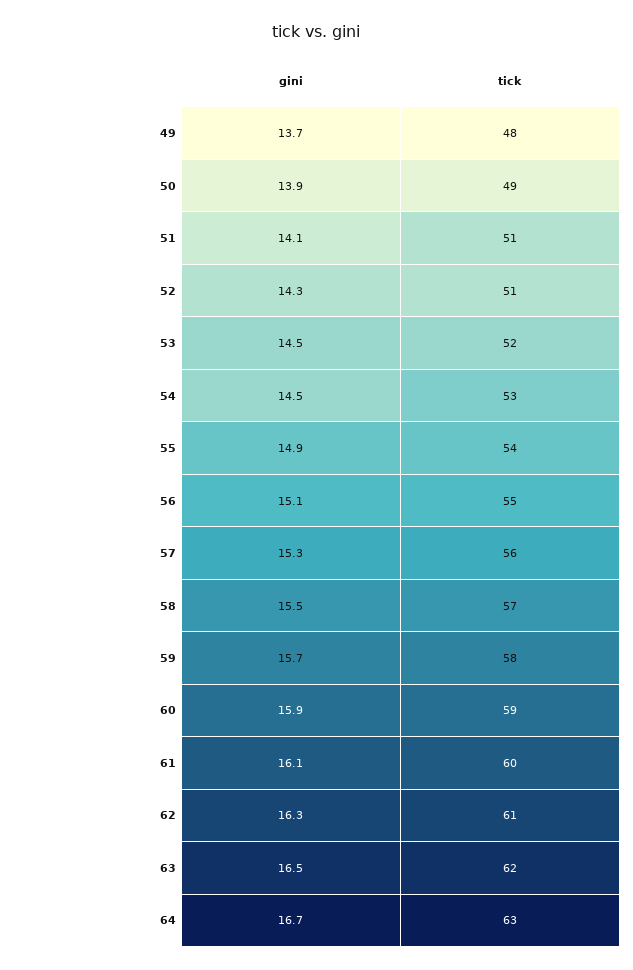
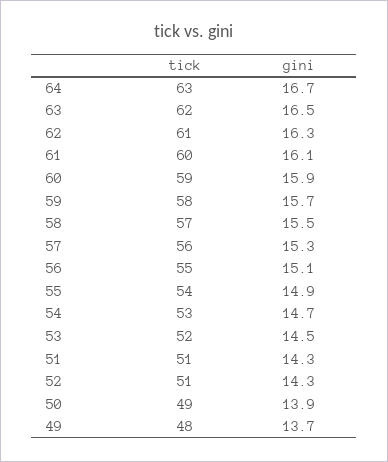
  {
    "gini": {
      "49": 13.7,
      "50": 13.9,
-     "51": 14.1,
+     "51": 14.3,
      "52": 14.3,
      "53": 14.5,
-     "54": 14.5,
+     "54": 14.7,
      "55": 14.9,
      "56": 15.1,
      "57": 15.3,
      "58": 15.5,
      "59": 15.7,
      "60": 15.9,
      "61": 16.1,
      "62": 16.3,
      "63": 16.5,
      "64": 16.7
    },
    "tick": {
      "49": 48,
      "50": 49,
      "51": 51,
      "52": 51,
      "53": 52,
      "54": 53,
      "55": 54,
      "56": 55,
      "57": 56,
      "58": 57,
      "59": 58,
      "60": 59,
      "61": 60,
      "62": 61,
      "63": 62,
      "64": 63
    }
  }

